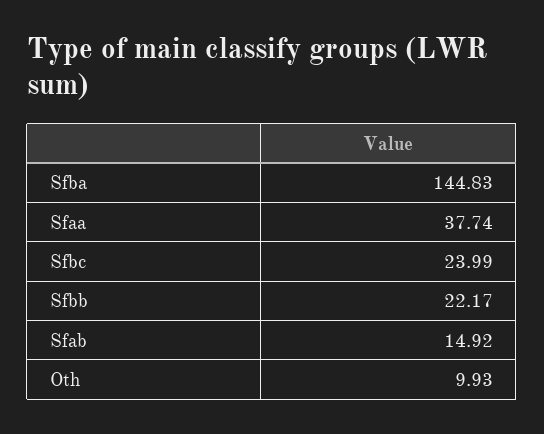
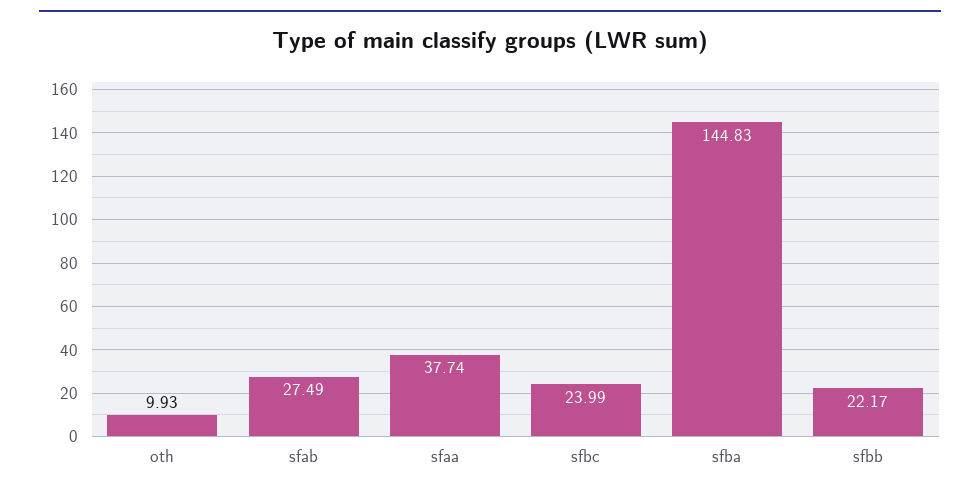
  {
    "Sfba": 144.83,
    "Sfaa": 37.74,
    "Sfbc": 23.99,
    "Sfbb": 22.17,
-   "Sfab": 14.92,
+   "Sfab": 27.49,
    "Oth": 9.93
  }

